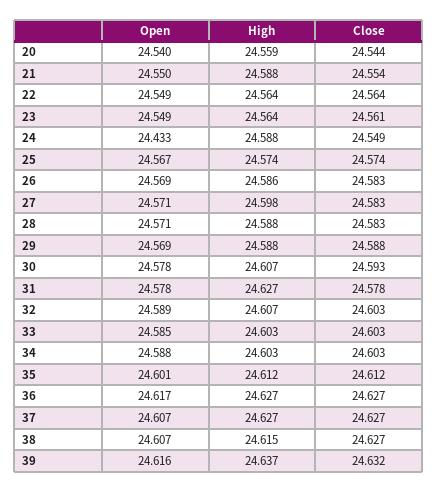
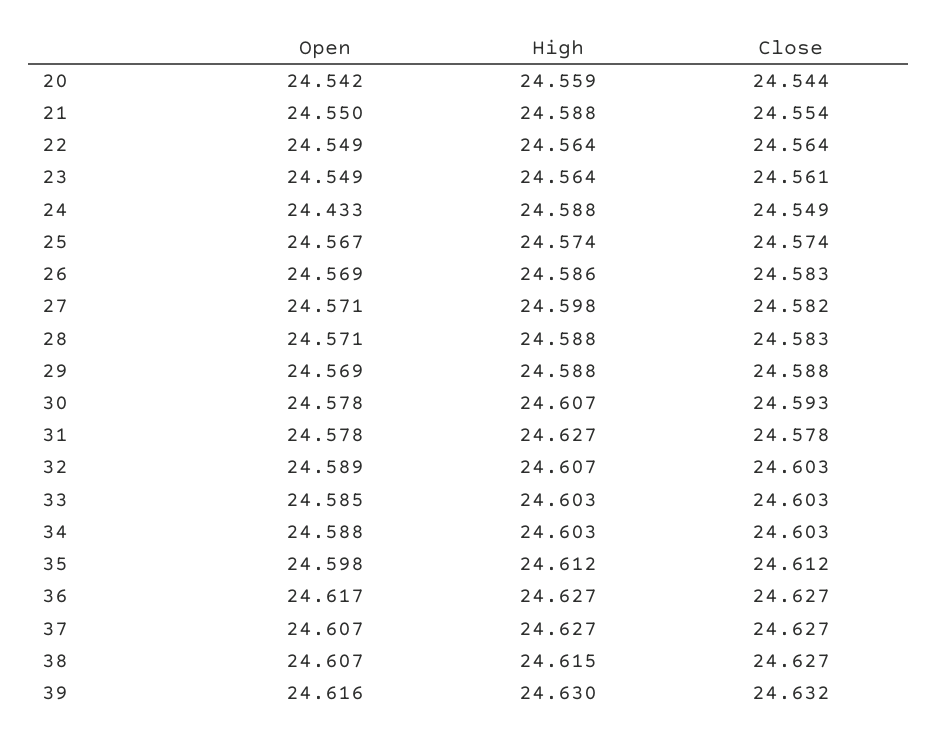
  {
    "Open": {
-     "20": 24.54,
+     "20": 24.542,
      "21": 24.55,
      "22": 24.549,
      "23": 24.549,
      "24": 24.433,
      "25": 24.567,
      "26": 24.569,
      "27": 24.571,
      "28": 24.571,
      "29": 24.569,
      "30": 24.578,
      "31": 24.578,
      "32": 24.589,
      "33": 24.585,
      "34": 24.588,
-     "35": 24.601,
+     "35": 24.598,
      "36": 24.617,
      "37": 24.607,
      "38": 24.607,
      "39": 24.616
    },
    "High": {
      "20": 24.559,
      "21": 24.588,
      "22": 24.564,
      "23": 24.564,
      "24": 24.588,
      "25": 24.574,
      "26": 24.586,
      "27": 24.598,
      "28": 24.588,
      "29": 24.588,
      "30": 24.607,
      "31": 24.627,
      "32": 24.607,
      "33": 24.603,
      "34": 24.603,
      "35": 24.612,
      "36": 24.627,
      "37": 24.627,
      "38": 24.615,
-     "39": 24.637
+     "39": 24.63
    },
    "Close": {
      "20": 24.544,
      "21": 24.554,
      "22": 24.564,
      "23": 24.561,
      "24": 24.549,
      "25": 24.574,
      "26": 24.583,
-     "27": 24.583,
+     "27": 24.582,
      "28": 24.583,
      "29": 24.588,
      "30": 24.593,
      "31": 24.578,
      "32": 24.603,
      "33": 24.603,
      "34": 24.603,
      "35": 24.612,
      "36": 24.627,
      "37": 24.627,
      "38": 24.627,
      "39": 24.632
    }
  }

